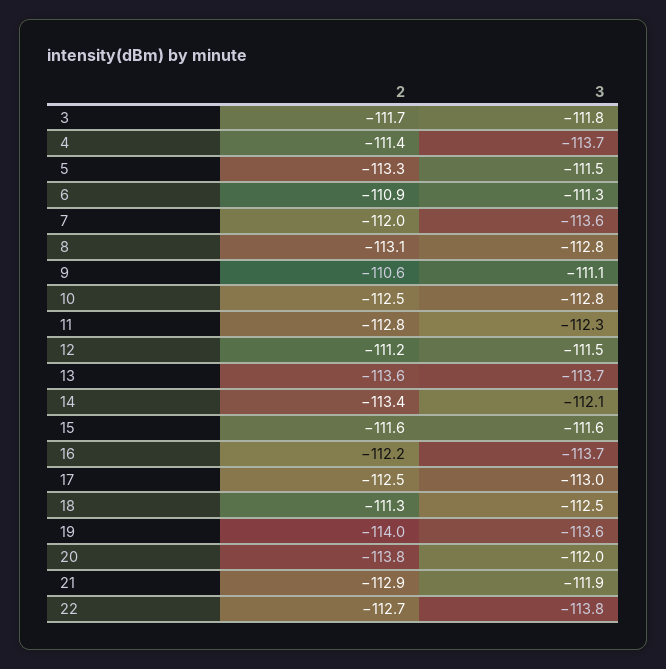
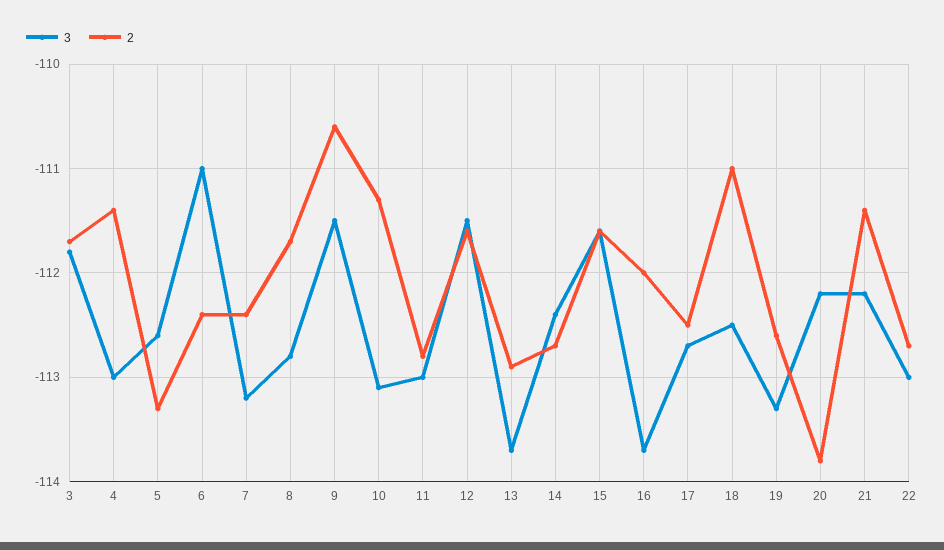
  {
    "2": {
      "3": -111.7,
      "4": -111.4,
      "5": -113.3,
-     "6": -110.9,
+     "6": -112.4,
-     "7": -112,
+     "7": -112.4,
-     "8": -113.1,
+     "8": -111.7,
      "9": -110.6,
-     "10": -112.5,
+     "10": -111.3,
      "11": -112.8,
-     "12": -111.2,
+     "12": -111.6,
-     "13": -113.6,
+     "13": -112.9,
-     "14": -113.4,
+     "14": -112.7,
      "15": -111.6,
-     "16": -112.2,
+     "16": -112,
      "17": -112.5,
-     "18": -111.3,
+     "18": -111,
-     "19": -114,
+     "19": -112.6,
      "20": -113.8,
-     "21": -112.9,
+     "21": -111.4,
      "22": -112.7
    },
    "3": {
      "3": -111.8,
-     "4": -113.7,
+     "4": -113,
-     "5": -111.5,
+     "5": -112.6,
-     "6": -111.3,
+     "6": -111,
-     "7": -113.6,
+     "7": -113.2,
      "8": -112.8,
-     "9": -111.1,
+     "9": -111.5,
-     "10": -112.8,
+     "10": -113.1,
-     "11": -112.3,
+     "11": -113,
      "12": -111.5,
      "13": -113.7,
-     "14": -112.1,
+     "14": -112.4,
      "15": -111.6,
      "16": -113.7,
-     "17": -113,
+     "17": -112.7,
      "18": -112.5,
-     "19": -113.6,
+     "19": -113.3,
-     "20": -112,
+     "20": -112.2,
-     "21": -111.9,
+     "21": -112.2,
-     "22": -113.8
+     "22": -113
    }
  }

